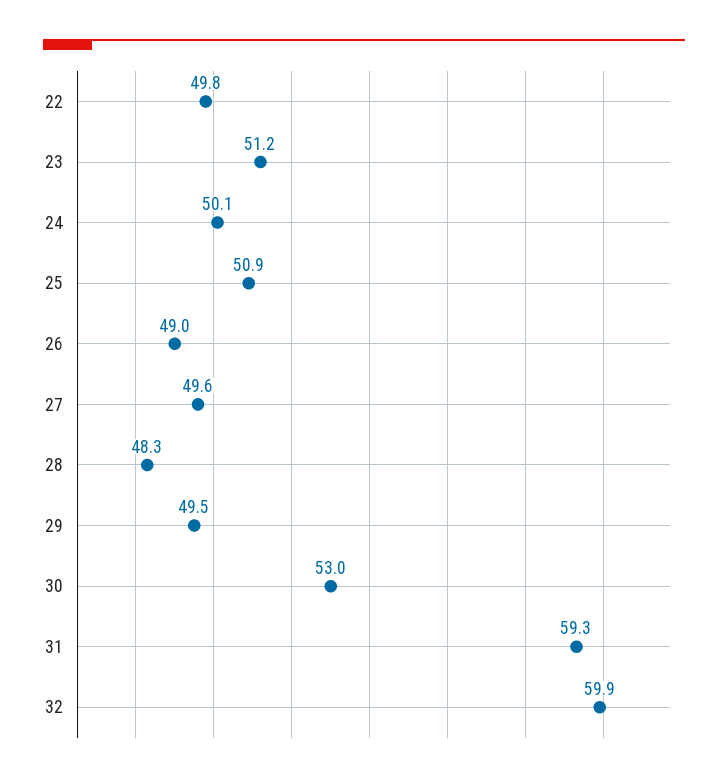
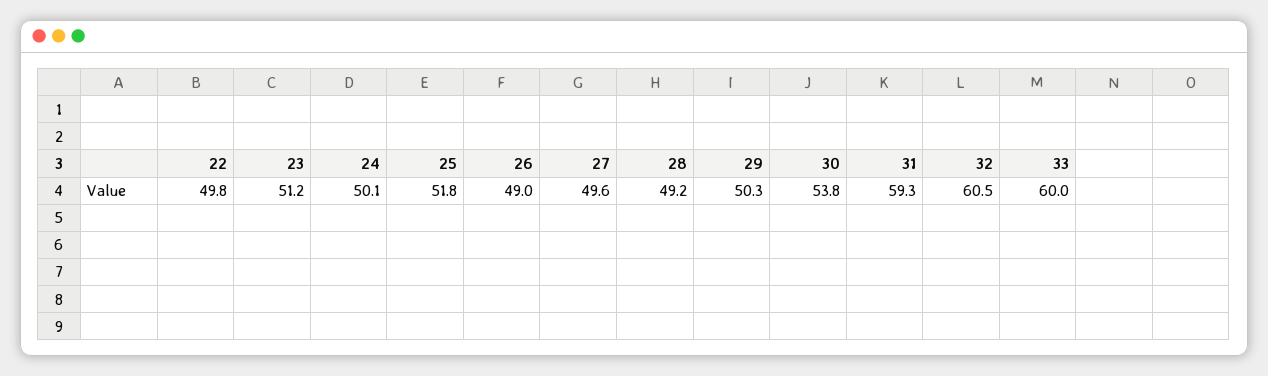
  {
    "22": 49.8,
    "23": 51.2,
    "24": 50.1,
-   "25": 50.9,
+   "25": 51.8,
    "26": 49,
    "27": 49.6,
-   "28": 48.3,
+   "28": 49.2,
-   "29": 49.5,
+   "29": 50.3,
-   "30": 53,
+   "30": 53.8,
    "31": 59.3,
-   "32": 59.9
+   "32": 60.5,
+   "33": 60
  }

